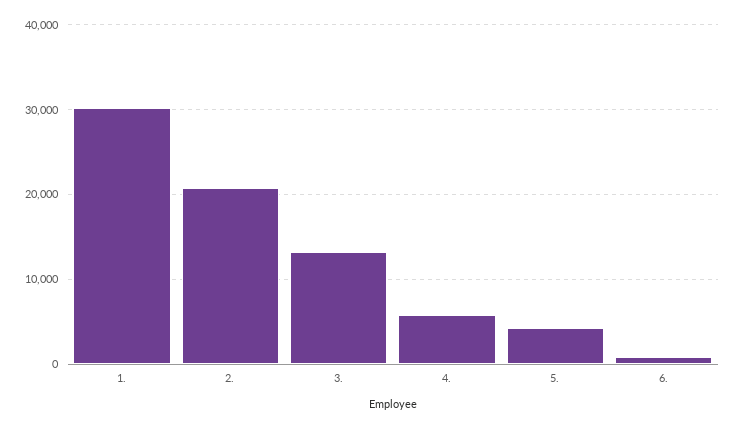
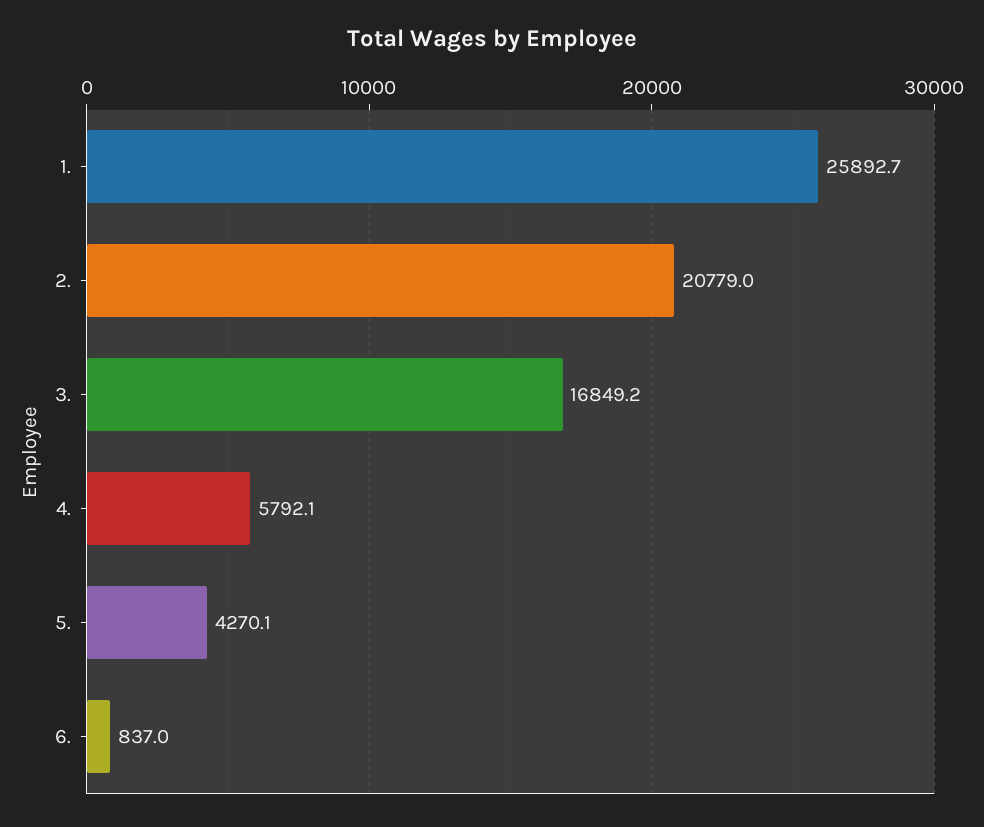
  {
-   "1.": 30000,
+   "1.": 25892.7,
    "2.": 20779,
-   "3.": 13000,
+   "3.": 16849.2,
    "4.": 5792.1,
    "5.": 4270.1,
    "6.": 837
  }

